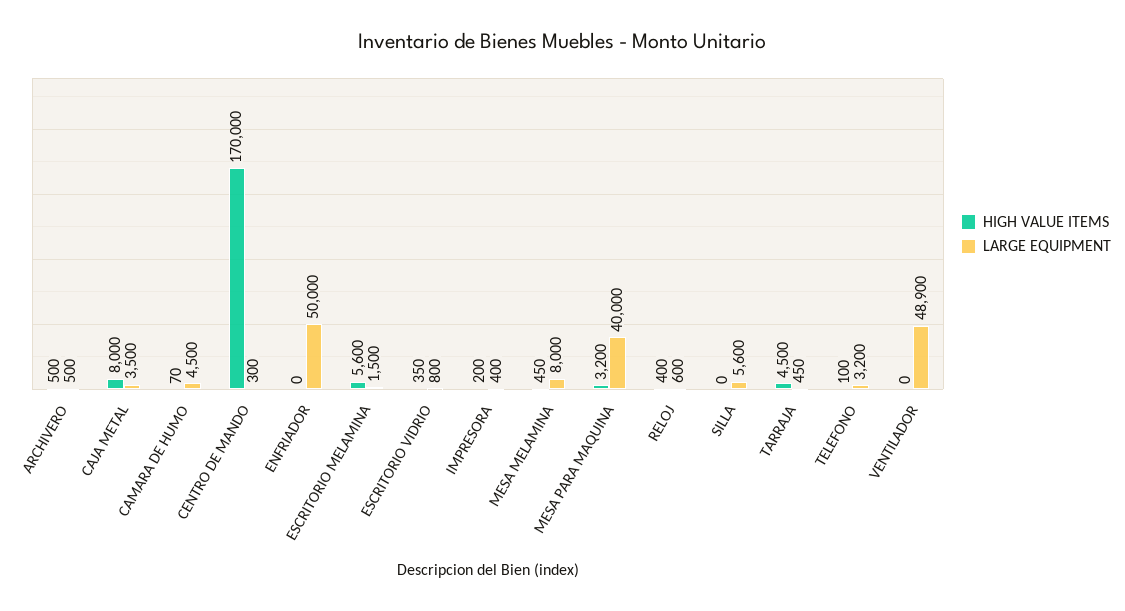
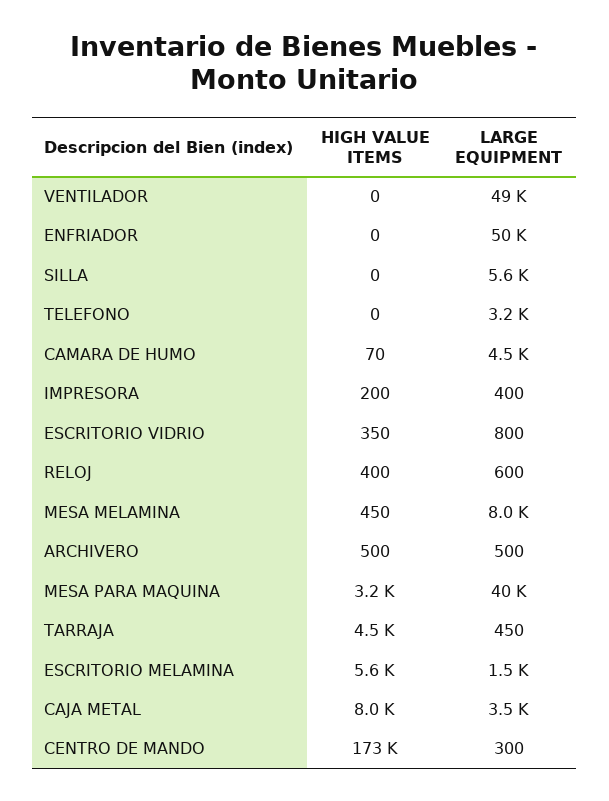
  {
    "HIGH VALUE ITEMS": {
      "ARCHIVERO": 500,
      "CAJA METAL": 8000,
      "CAMARA DE HUMO": 70,
-     "CENTRO DE MANDO": 170000,
+     "CENTRO DE MANDO": 173000,
      "ENFRIADOR": 0,
      "ESCRITORIO MELAMINA": 5600,
      "ESCRITORIO VIDRIO": 350,
      "IMPRESORA": 200,
      "MESA MELAMINA": 450,
      "MESA PARA MAQUINA": 3200,
      "RELOJ": 400,
      "SILLA": 0,
      "TARRAJA": 4500,
-     "TELEFONO": 100,
+     "TELEFONO": 0,
      "VENTILADOR": 0
    },
    "LARGE EQUIPMENT": {
      "ARCHIVERO": 500,
      "CAJA METAL": 3500,
      "CAMARA DE HUMO": 4500,
      "CENTRO DE MANDO": 300,
      "ENFRIADOR": 50000,
      "ESCRITORIO MELAMINA": 1500,
      "ESCRITORIO VIDRIO": 800,
      "IMPRESORA": 400,
      "MESA MELAMINA": 8000,
      "MESA PARA MAQUINA": 40000,
      "RELOJ": 600,
      "SILLA": 5600,
      "TARRAJA": 450,
      "TELEFONO": 3200,
      "VENTILADOR": 48900
    }
  }

